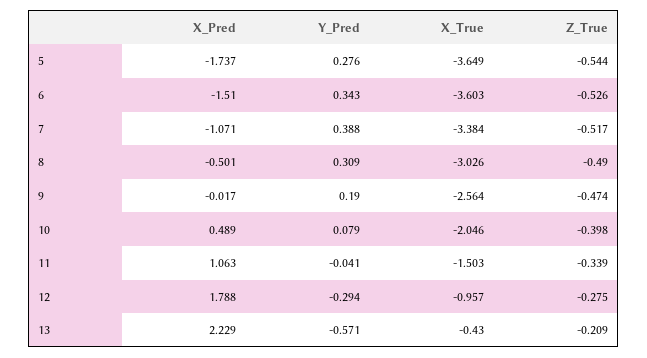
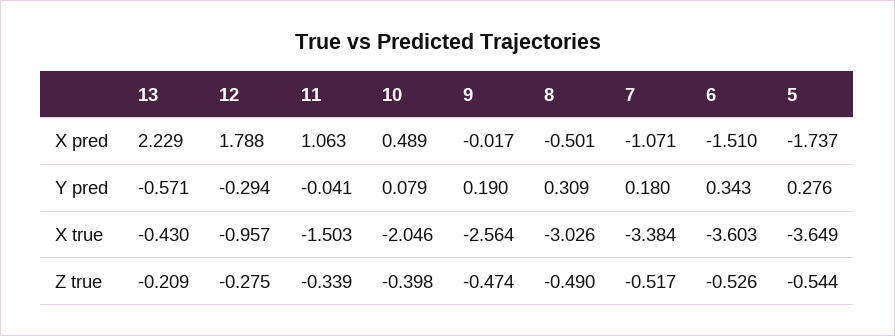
  {
    "X_Pred": {
      "5": -1.737,
      "6": -1.51,
      "7": -1.071,
      "8": -0.501,
      "9": -0.017,
      "10": 0.489,
      "11": 1.063,
      "12": 1.788,
      "13": 2.229
    },
    "Y_Pred": {
      "5": 0.276,
      "6": 0.343,
-     "7": 0.388,
+     "7": 0.18,
      "8": 0.309,
      "9": 0.19,
      "10": 0.079,
      "11": -0.041,
      "12": -0.294,
      "13": -0.571
    },
    "X_True": {
      "5": -3.649,
      "6": -3.603,
      "7": -3.384,
      "8": -3.026,
      "9": -2.564,
      "10": -2.046,
      "11": -1.503,
      "12": -0.957,
      "13": -0.43
    },
    "Z_True": {
      "5": -0.544,
      "6": -0.526,
      "7": -0.517,
      "8": -0.49,
      "9": -0.474,
      "10": -0.398,
      "11": -0.339,
      "12": -0.275,
      "13": -0.209
    }
  }

